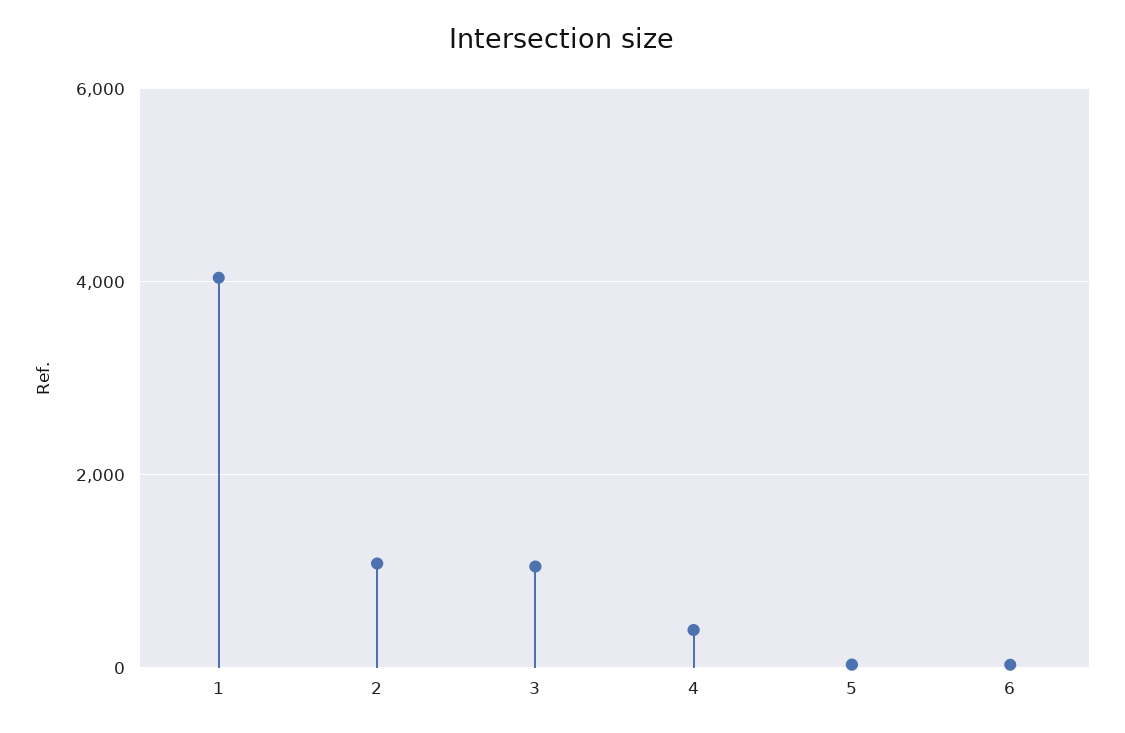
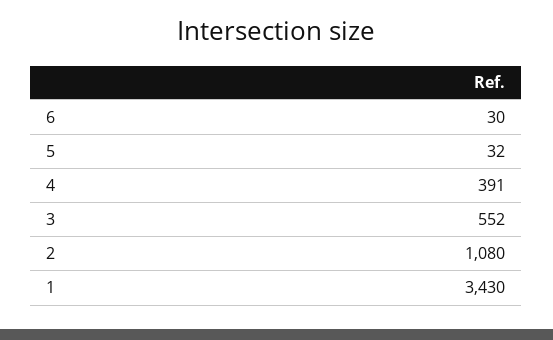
  {
-   "1": 4000,
+   "1": 3430,
    "2": 1080,
-   "3": 1000,
+   "3": 552,
    "4": 391,
    "5": 32,
    "6": 30
  }

